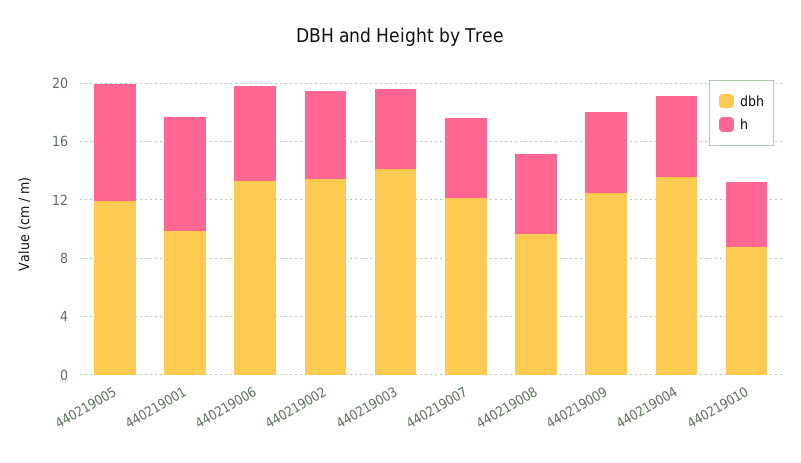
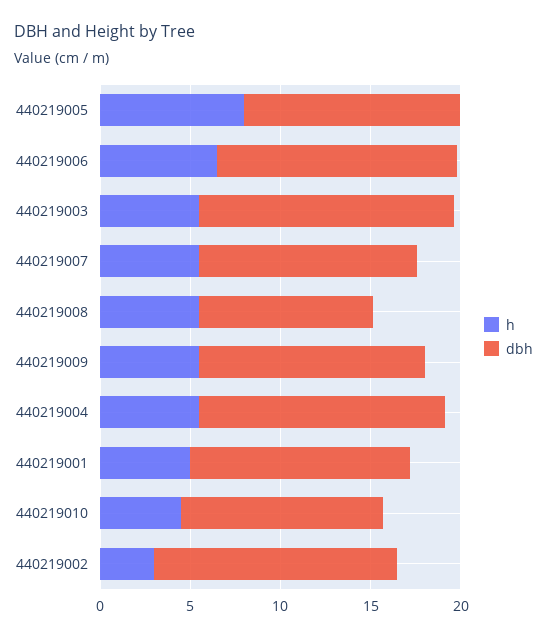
  {
    "dbh": {
      "440219005": 12,
-     "440219001": 10,
+     "440219001": 12,
      "440219006": 13,
      "440219002": 13,
      "440219003": 14,
      "440219007": 12,
      "440219008": 10,
      "440219009": 13,
      "440219004": 14,
-     "440219010": 9
+     "440219010": 11
    },
    "h": {
      "440219005": 8,
-     "440219001": 8,
+     "440219001": 5,
      "440219006": 7,
-     "440219002": 6,
+     "440219002": 3,
      "440219003": 6,
      "440219007": 6,
      "440219008": 6,
      "440219009": 6,
      "440219004": 6,
      "440219010": 5
    }
  }

